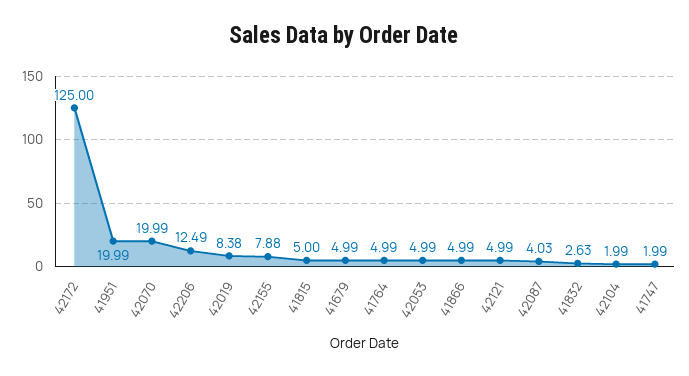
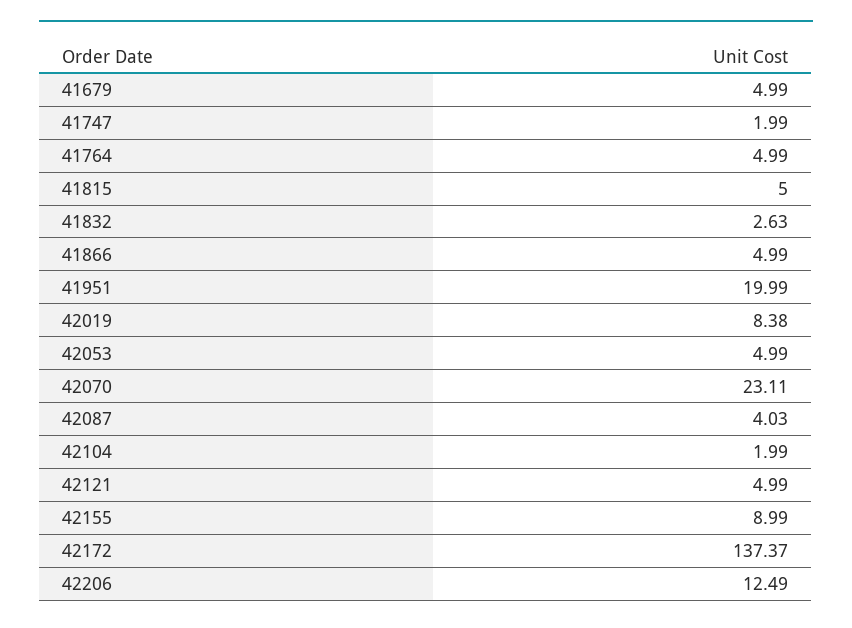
  {
-   "42172": 125,
+   "42172": 137.37,
    "41951": 19.99,
-   "42070": 19.99,
+   "42070": 23.11,
    "42206": 12.49,
    "42019": 8.38,
-   "42155": 7.88,
+   "42155": 8.99,
    "41815": 5,
    "41679": 4.99,
    "41764": 4.99,
    "42053": 4.99,
    "41866": 4.99,
    "42121": 4.99,
    "42087": 4.03,
    "41832": 2.63,
    "42104": 1.99,
    "41747": 1.99
  }

